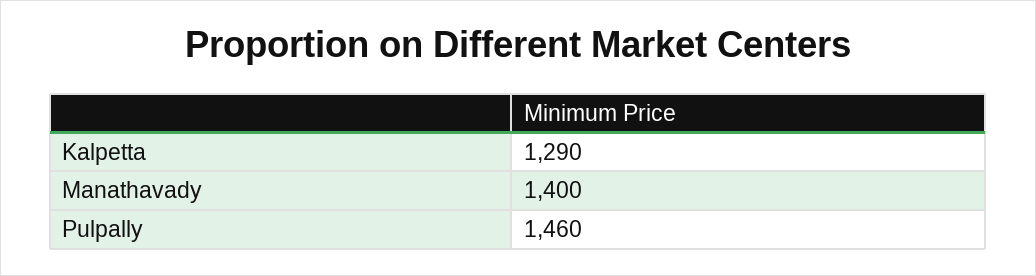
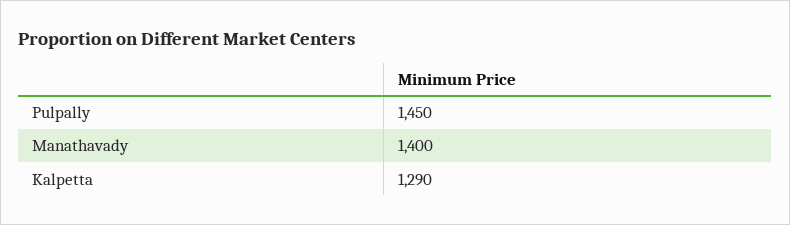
  {
    "Kalpetta": 1290,
    "Manathavady": 1400,
-   "Pulpally": 1460
+   "Pulpally": 1450
  }

